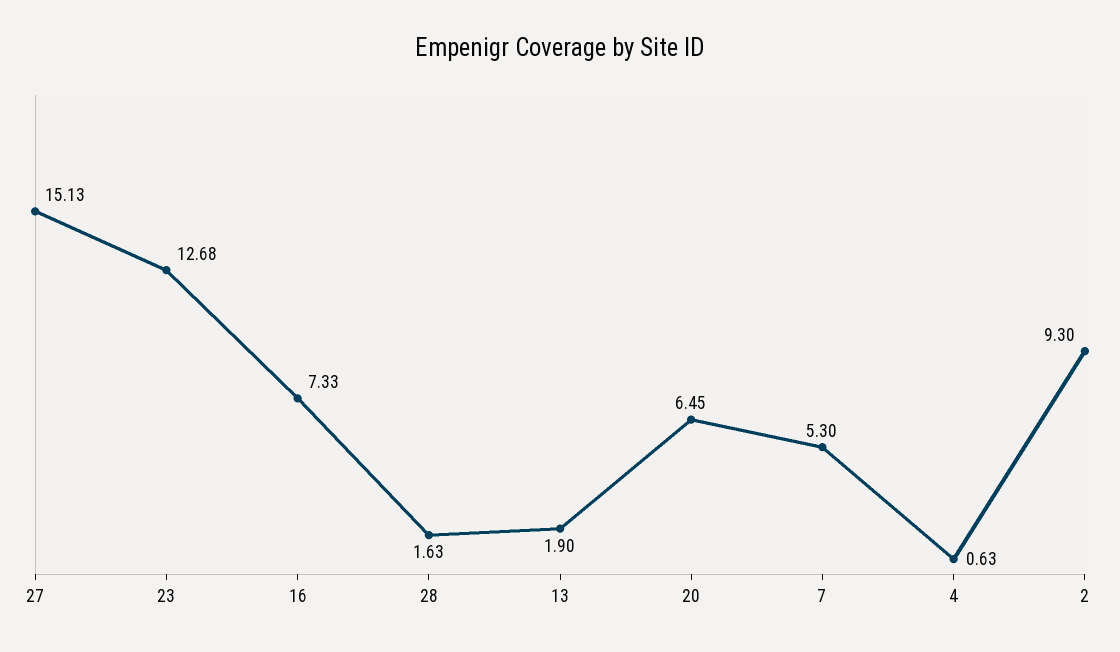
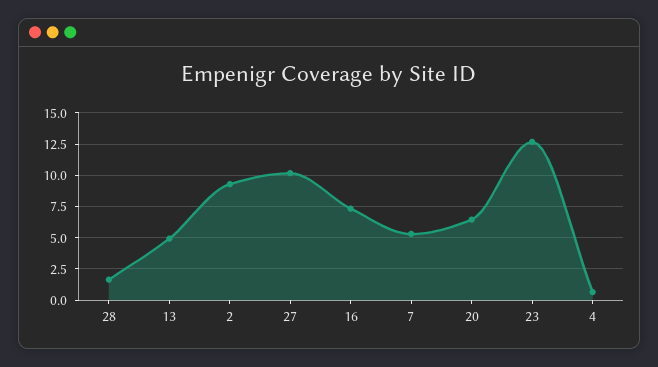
  {
-   "27": 15.13,
+   "27": 10,
    "23": 12.68,
    "16": 7.33,
    "28": 1.63,
-   "13": 1.9,
+   "13": 5,
    "20": 6.45,
    "7": 5.3,
    "4": 0.63,
    "2": 9.3
  }

